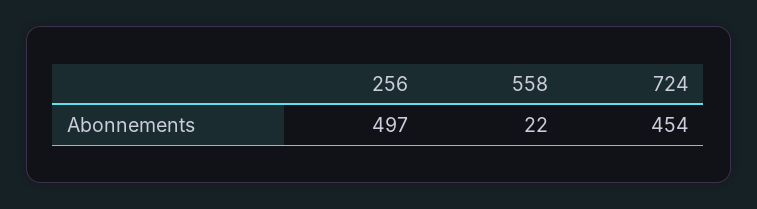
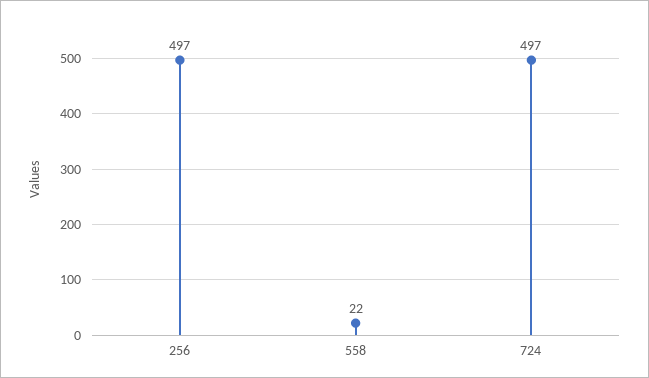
  {
    "256": 497,
    "558": 22,
-   "724": 454
+   "724": 497
  }

